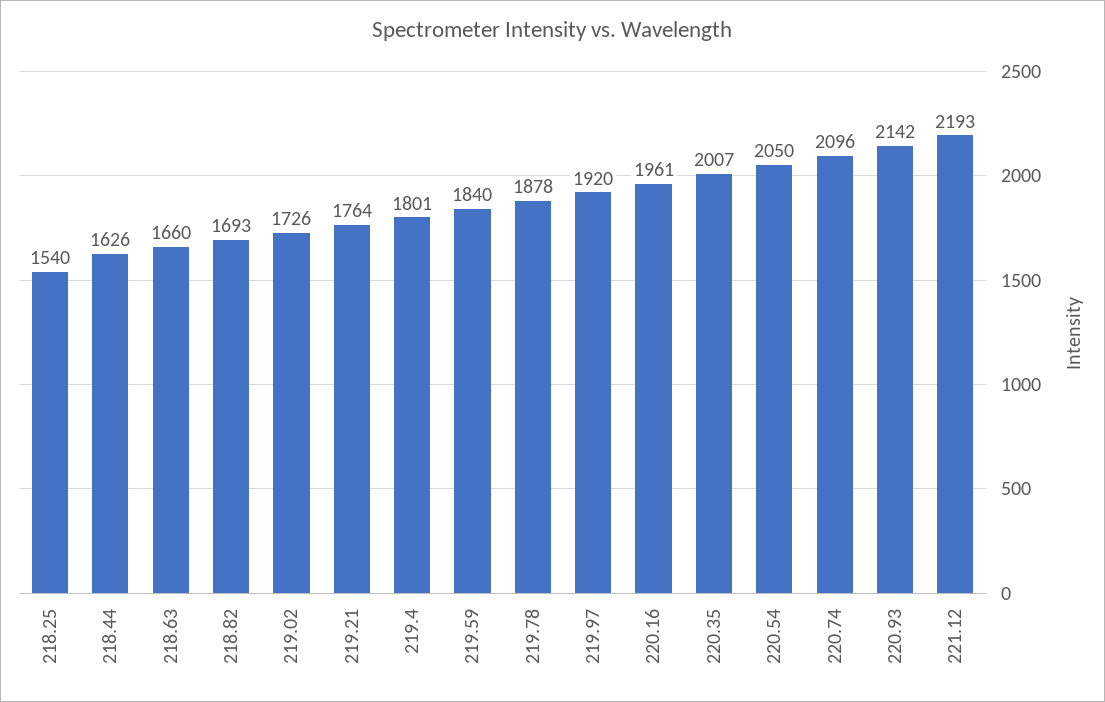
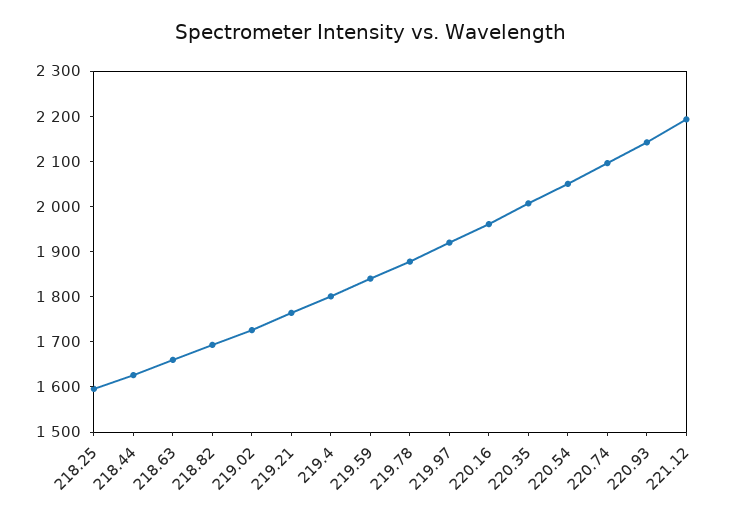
  {
-   "218.25": 1540,
+   "218.25": 1600,
    "218.44": 1626,
    "218.63": 1660,
    "218.82": 1693,
    "219.02": 1726,
    "219.21": 1764,
    "219.4": 1801,
    "219.59": 1840,
    "219.78": 1878,
    "219.97": 1920,
    "220.16": 1961,
    "220.35": 2007,
    "220.54": 2050,
    "220.74": 2096,
    "220.93": 2142,
    "221.12": 2193
  }

